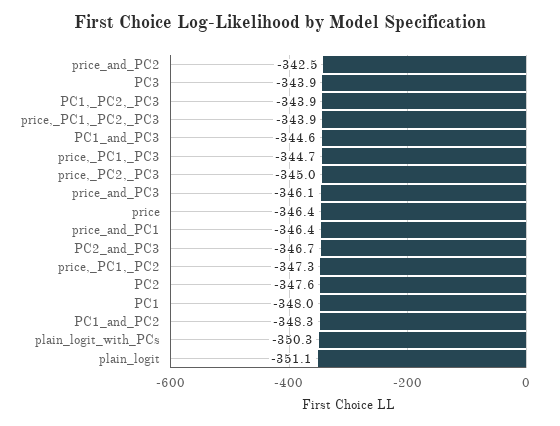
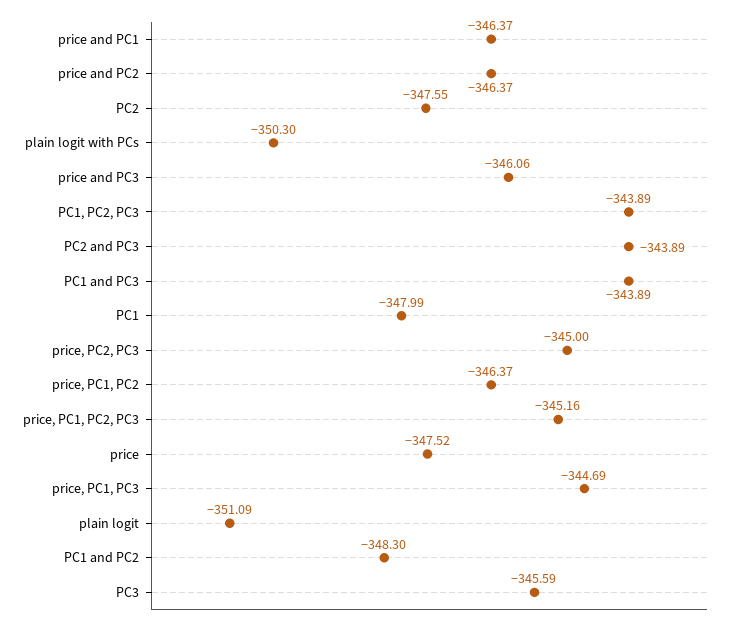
  {
-   "price_and_PC2": -342.5,
+   "price_and_PC2": -346.37,
-   "PC3": -343.9,
+   "PC3": -345.59,
    "PC1,_PC2,_PC3": -343.89,
-   "price,_PC1,_PC2,_PC3": -343.9,
+   "price,_PC1,_PC2,_PC3": -345.16,
-   "PC1_and_PC3": -344.6,
+   "PC1_and_PC3": -343.89,
    "price,_PC1,_PC3": -344.69,
    "price,_PC2,_PC3": -345,
    "price_and_PC3": -346.06,
-   "price": -346.4,
+   "price": -347.52,
    "price_and_PC1": -346.37,
-   "PC2_and_PC3": -346.7,
+   "PC2_and_PC3": -343.89,
-   "price,_PC1,_PC2": -347.3,
+   "price,_PC1,_PC2": -346.37,
    "PC2": -347.55,
    "PC1": -347.99,
    "PC1_and_PC2": -348.3,
    "plain_logit_with_PCs": -350.3,
    "plain_logit": -351.09
  }

